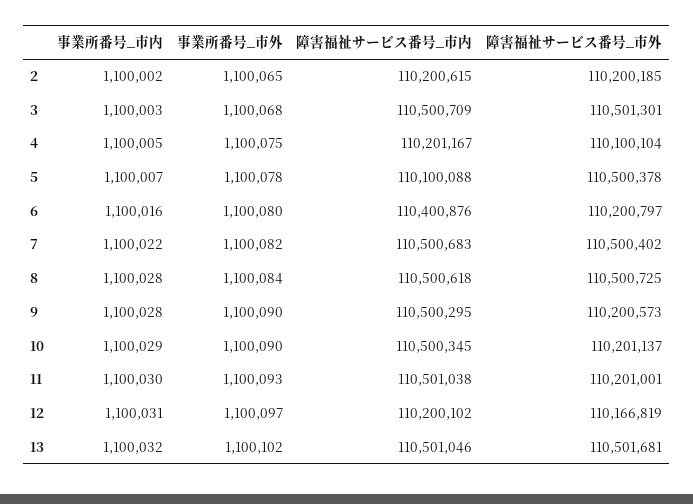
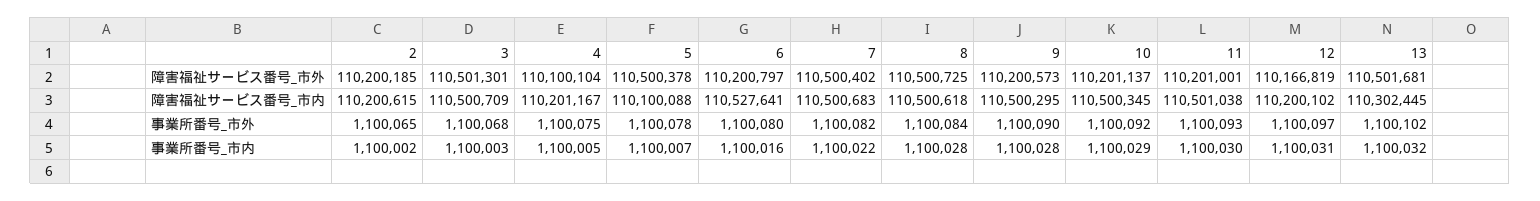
  {
    "事業所番号_市内": {
      "2": 1100002,
      "3": 1100003,
      "4": 1100005,
      "5": 1100007,
      "6": 1100016,
      "7": 1100022,
      "8": 1100028,
      "9": 1100028,
      "10": 1100029,
      "11": 1100030,
      "12": 1100031,
      "13": 1100032
    },
    "事業所番号_市外": {
      "2": 1100065,
      "3": 1100068,
      "4": 1100075,
      "5": 1100078,
      "6": 1100080,
      "7": 1100082,
      "8": 1100084,
      "9": 1100090,
-     "10": 1100090,
+     "10": 1100092,
      "11": 1100093,
      "12": 1100097,
      "13": 1100102
    },
    "障害福祉サービス番号_市内": {
      "2": 110200615,
      "3": 110500709,
      "4": 110201167,
      "5": 110100088,
-     "6": 110400876,
+     "6": 110527641,
      "7": 110500683,
      "8": 110500618,
      "9": 110500295,
      "10": 110500345,
      "11": 110501038,
      "12": 110200102,
-     "13": 110501046
+     "13": 110302445
    },
    "障害福祉サービス番号_市外": {
      "2": 110200185,
      "3": 110501301,
      "4": 110100104,
      "5": 110500378,
      "6": 110200797,
      "7": 110500402,
      "8": 110500725,
      "9": 110200573,
      "10": 110201137,
      "11": 110201001,
      "12": 110166819,
      "13": 110501681
    }
  }

